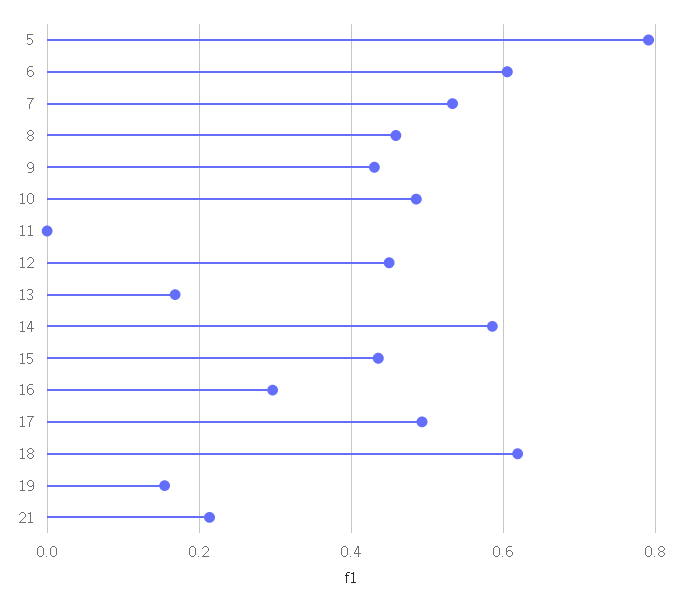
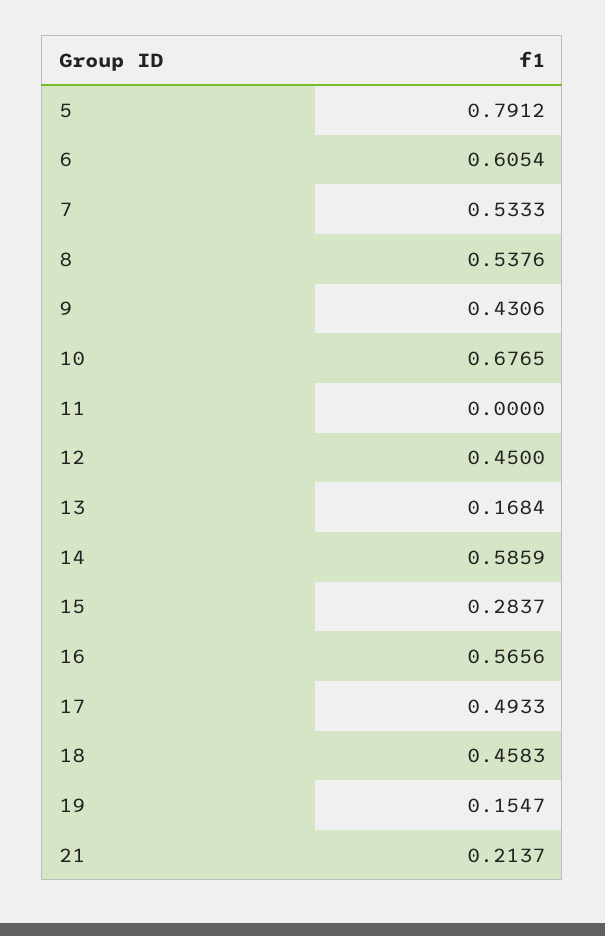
  {
    "5": 0.7912,
    "6": 0.6054,
    "7": 0.5333,
-   "8": 0.46,
+   "8": 0.5376,
    "9": 0.4306,
-   "10": 0.48,
+   "10": 0.6765,
    "11": 0,
    "12": 0.45,
    "13": 0.1684,
    "14": 0.5859,
-   "15": 0.44,
+   "15": 0.2837,
-   "16": 0.3,
+   "16": 0.5656,
    "17": 0.4933,
-   "18": 0.62,
+   "18": 0.4583,
    "19": 0.1547,
    "21": 0.2137
  }

